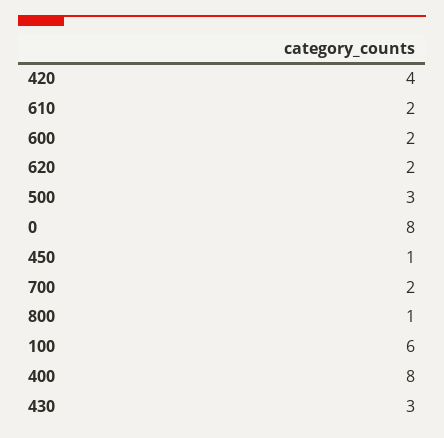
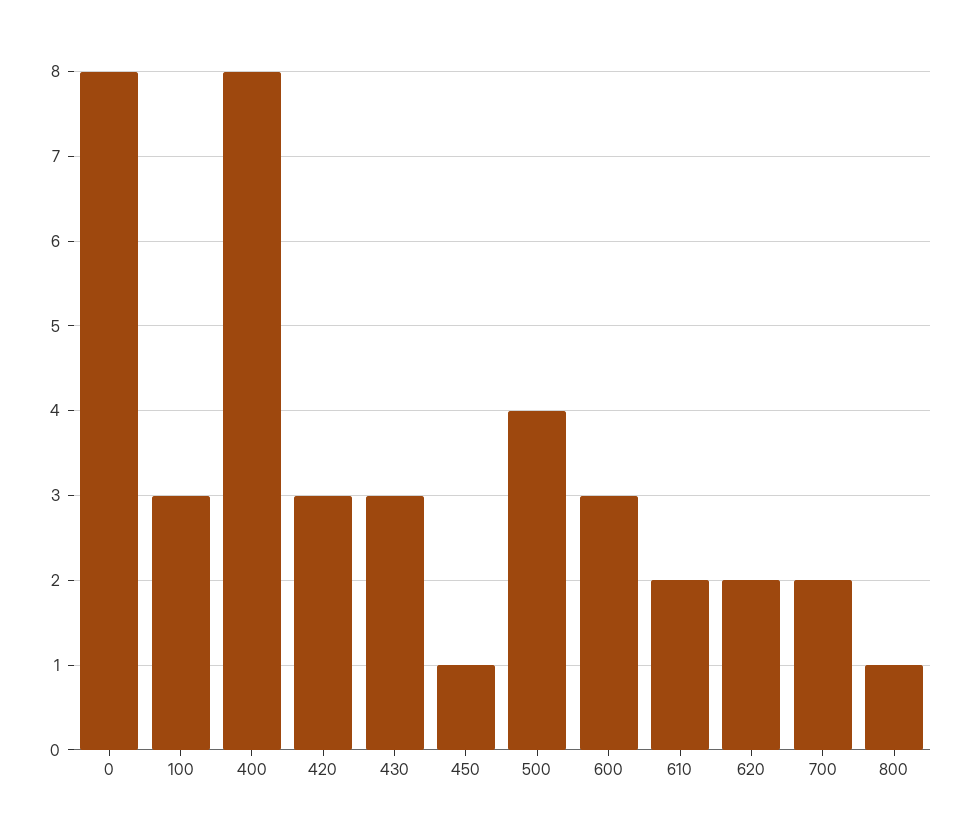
  {
-   "420": 4,
+   "420": 3,
    "610": 2,
-   "600": 2,
+   "600": 3,
    "620": 2,
-   "500": 3,
+   "500": 4,
    "0": 8,
    "450": 1,
    "700": 2,
    "800": 1,
-   "100": 6,
+   "100": 3,
    "400": 8,
    "430": 3
  }

